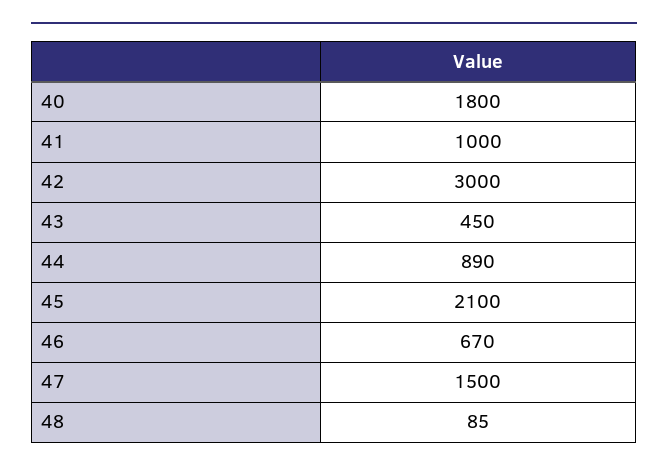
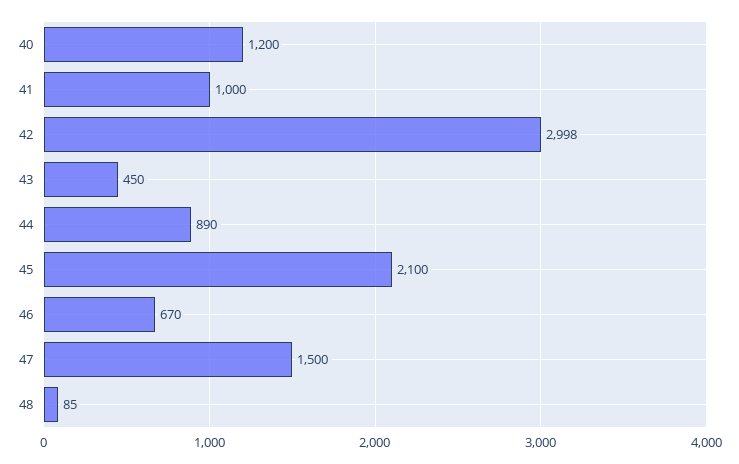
  {
-   "40": 1800,
+   "40": 1200,
    "41": 1000,
-   "42": 3000,
+   "42": 2998,
    "43": 450,
    "44": 890,
    "45": 2100,
    "46": 670,
    "47": 1500,
    "48": 85
  }

